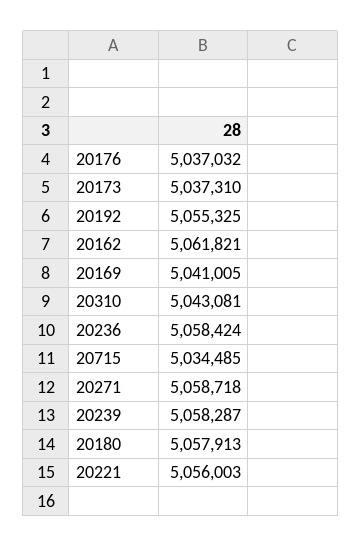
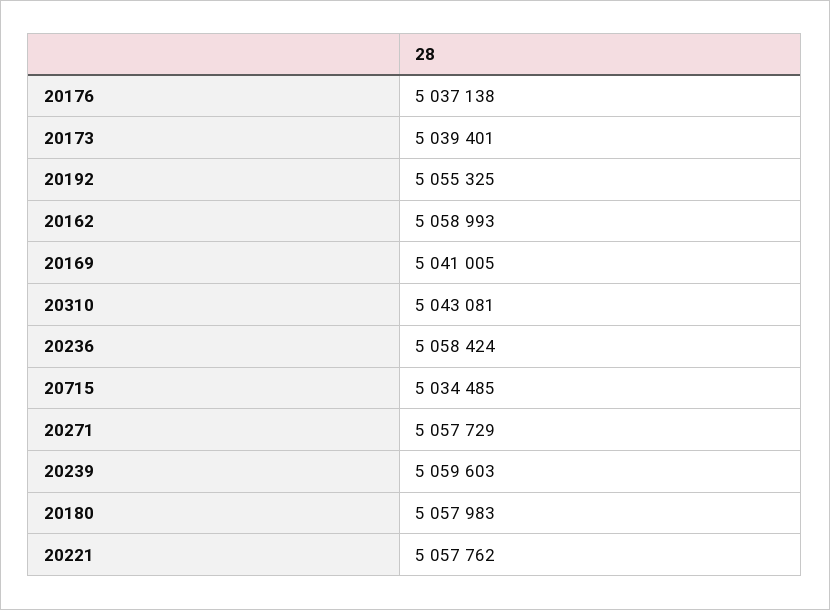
  {
-   "20176": 5037032,
+   "20176": 5037138,
-   "20173": 5037310,
+   "20173": 5039401,
    "20192": 5055325,
-   "20162": 5061821,
+   "20162": 5058993,
    "20169": 5041005,
    "20310": 5043081,
    "20236": 5058424,
    "20715": 5034485,
-   "20271": 5058718,
+   "20271": 5057729,
-   "20239": 5058287,
+   "20239": 5059603,
-   "20180": 5057913,
+   "20180": 5057983,
-   "20221": 5056003
+   "20221": 5057762
  }

